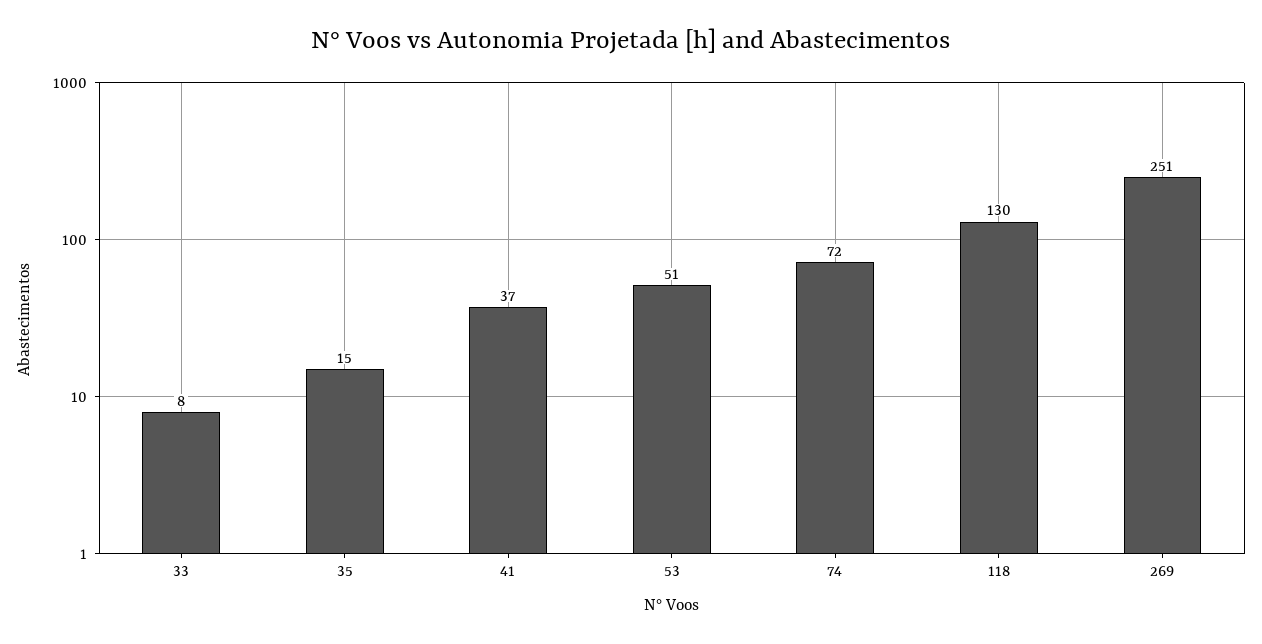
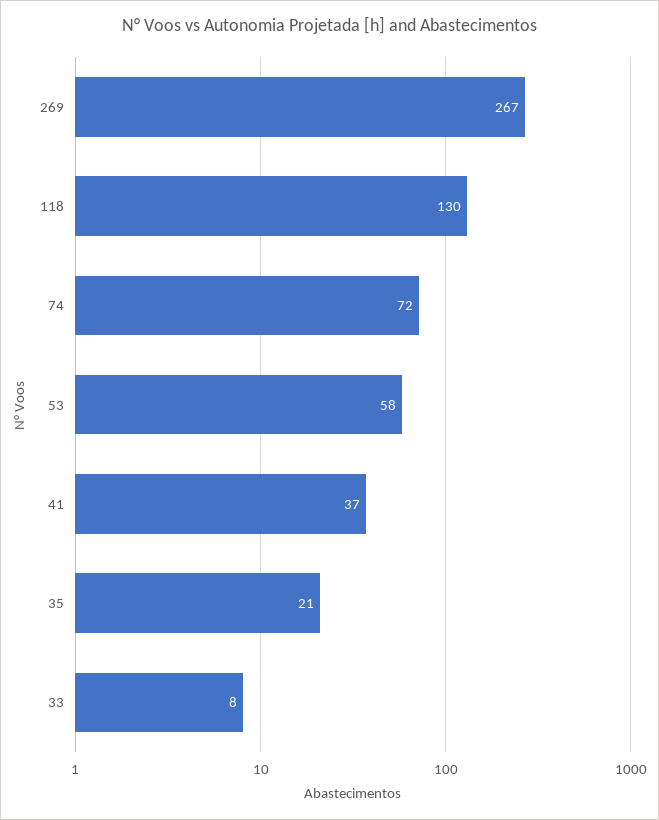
  {
    "33": 8,
-   "35": 15,
+   "35": 21,
    "41": 37,
-   "53": 51,
+   "53": 58,
    "74": 72,
    "118": 130,
-   "269": 251
+   "269": 267
  }

